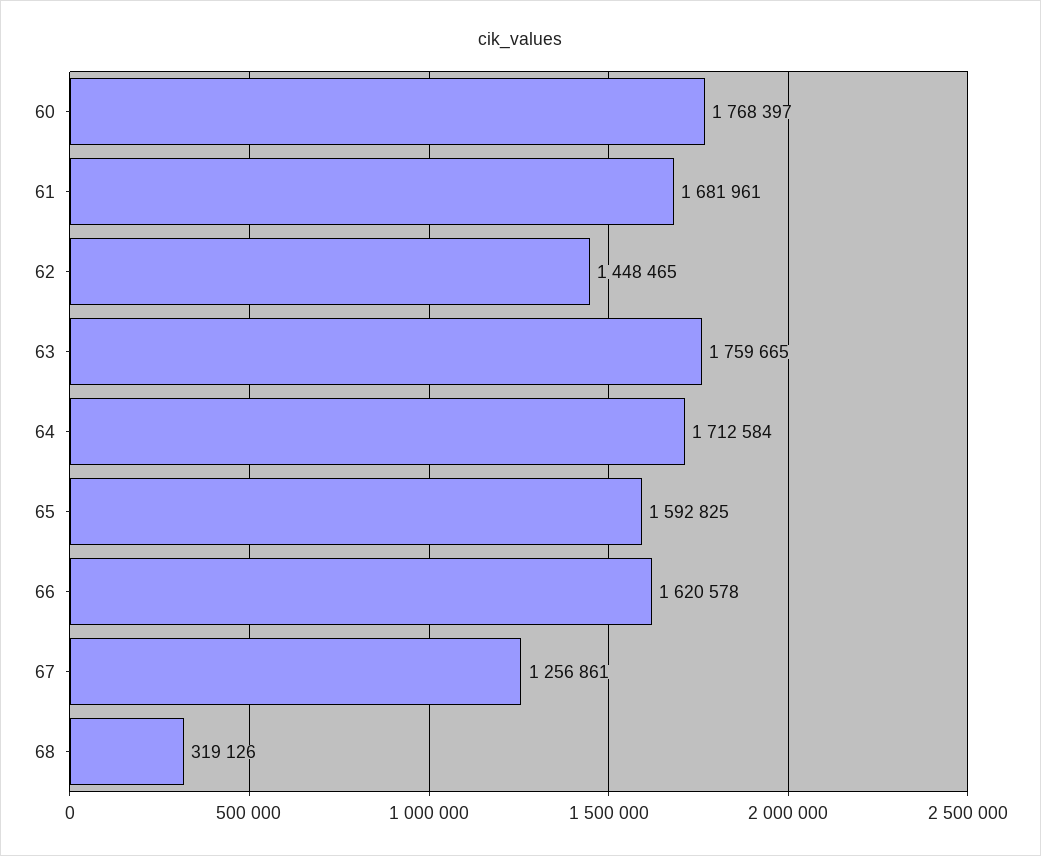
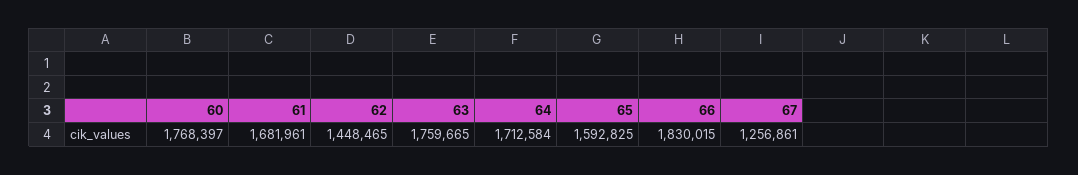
  {
    "60": 1768397,
    "61": 1681961,
    "62": 1448465,
    "63": 1759665,
    "64": 1712584,
    "65": 1592825,
-   "66": 1620578,
+   "66": 1830015,
-   "67": 1256861,
+   "67": 1256861
-   "68": 319126
  }

